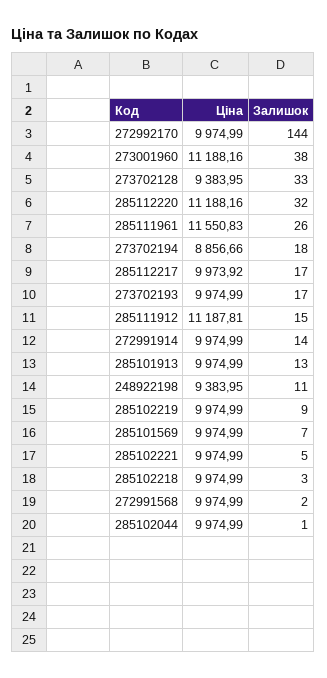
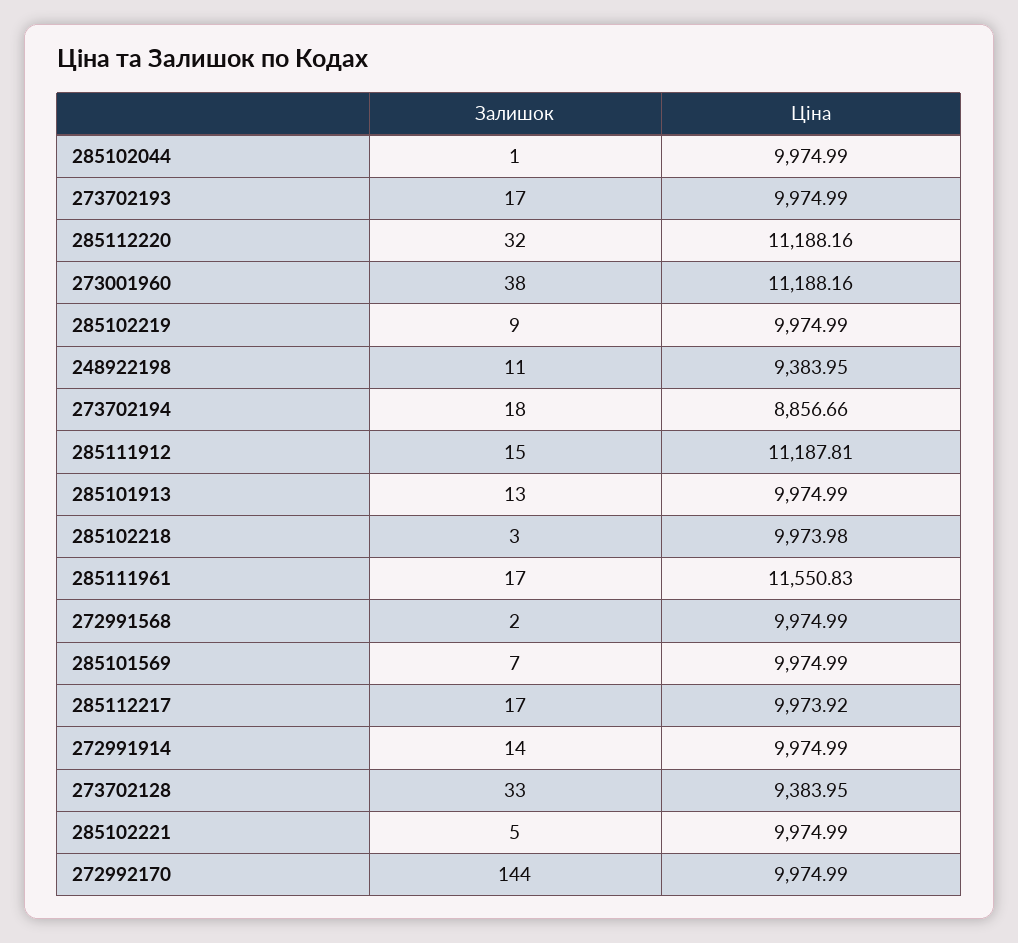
  {
    "Ціна": {
      "272992170": 9974.99,
      "273001960": 11188.16,
      "273702128": 9383.95,
      "285112220": 11188.16,
      "285111961": 11550.83,
      "273702194": 8856.66,
      "285112217": 9973.92,
      "273702193": 9974.99,
      "285111912": 11187.81,
      "272991914": 9974.99,
      "285101913": 9974.99,
      "248922198": 9383.95,
      "285102219": 9974.99,
      "285101569": 9974.99,
      "285102221": 9974.99,
-     "285102218": 9974.99,
+     "285102218": 9973.98,
      "272991568": 9974.99,
      "285102044": 9974.99
    },
    "Залишок": {
      "272992170": 144,
      "273001960": 38,
      "273702128": 33,
      "285112220": 32,
-     "285111961": 26,
+     "285111961": 17,
      "273702194": 18,
      "285112217": 17,
      "273702193": 17,
      "285111912": 15,
      "272991914": 14,
      "285101913": 13,
      "248922198": 11,
      "285102219": 9,
      "285101569": 7,
      "285102221": 5,
      "285102218": 3,
      "272991568": 2,
      "285102044": 1
    }
  }

